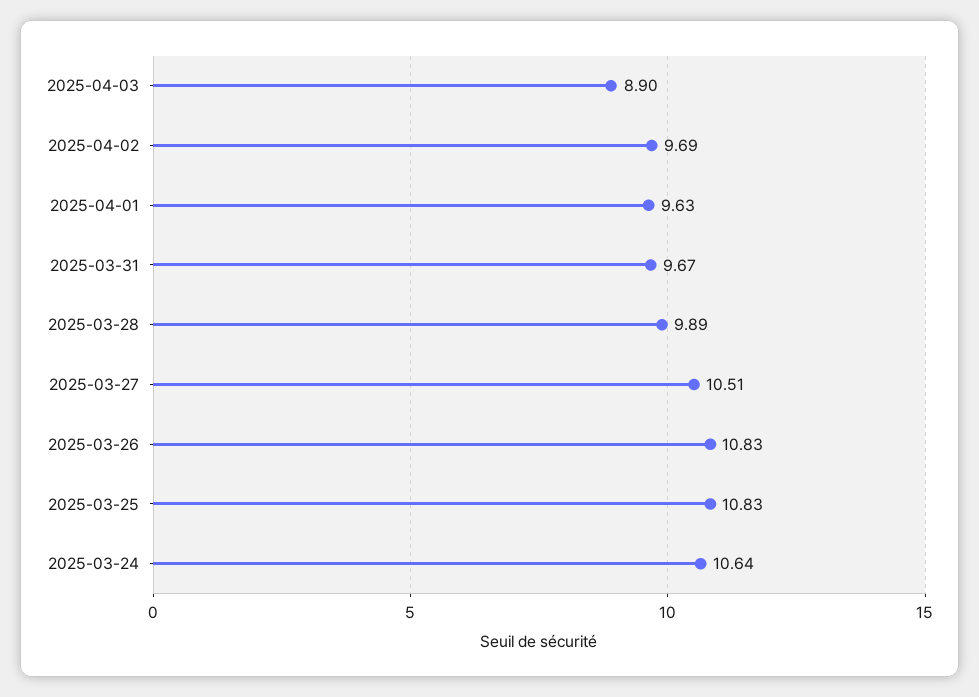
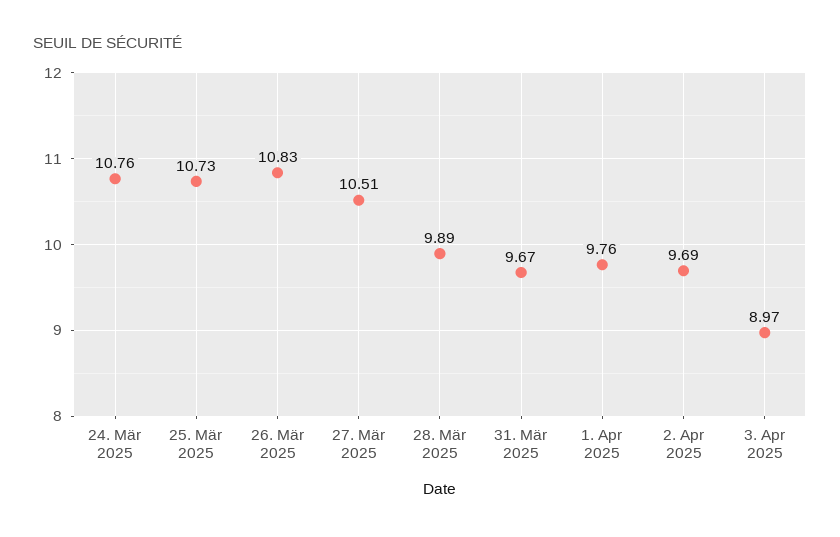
  {
-   "2025-04-03": 8.9,
+   "2025-04-03": 8.97,
    "2025-04-02": 9.69,
-   "2025-04-01": 9.63,
+   "2025-04-01": 9.76,
    "2025-03-31": 9.67,
    "2025-03-28": 9.89,
    "2025-03-27": 10.51,
    "2025-03-26": 10.83,
-   "2025-03-25": 10.83,
+   "2025-03-25": 10.73,
-   "2025-03-24": 10.64
+   "2025-03-24": 10.76
  }

